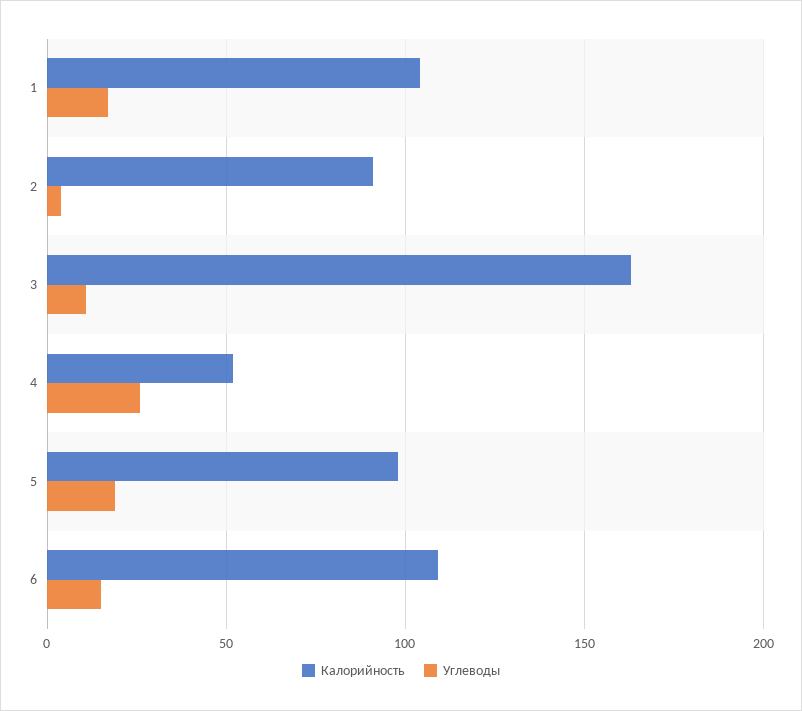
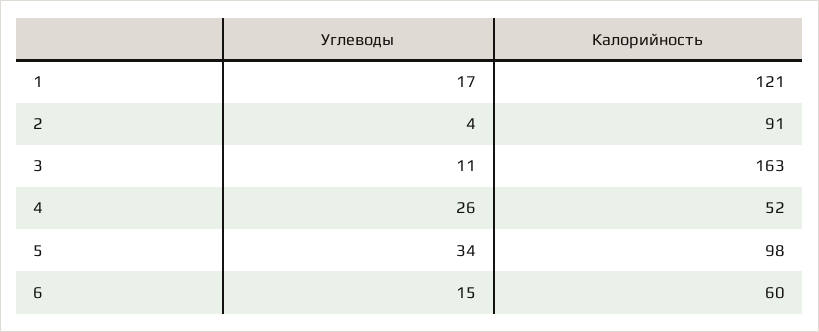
  {
    "Калорийность": {
-     "1": 105,
+     "1": 121,
      "2": 91,
      "3": 163,
      "4": 52,
      "5": 98,
-     "6": 110
+     "6": 60
    },
    "Углеводы": {
      "1": 17,
      "2": 4,
      "3": 11,
      "4": 26,
-     "5": 20,
+     "5": 34,
      "6": 15
    }
  }

